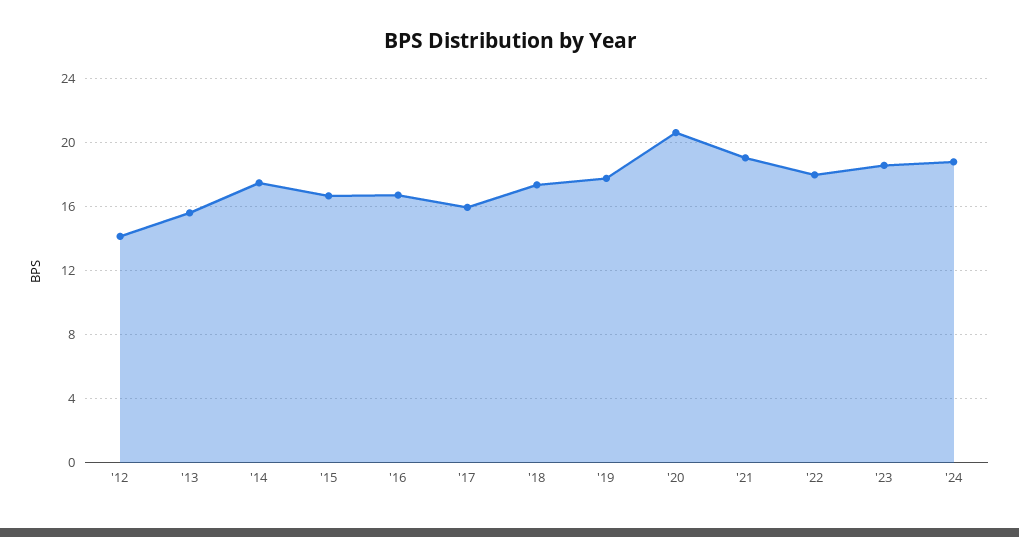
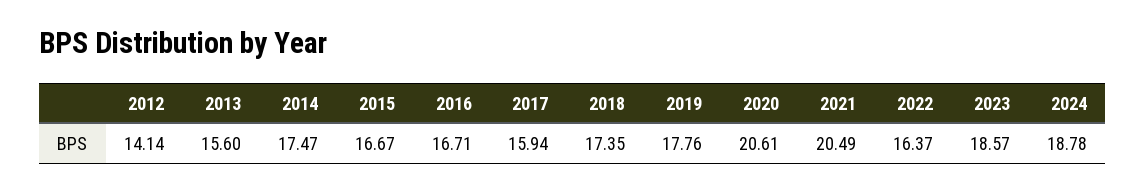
  {
    "'12": 14.14,
    "'13": 15.6,
    "'14": 17.47,
    "'15": 16.67,
    "'16": 16.71,
    "'17": 15.94,
    "'18": 17.35,
    "'19": 17.76,
    "'20": 20.61,
-   "'21": 19,
+   "'21": 20.49,
-   "'22": 18,
+   "'22": 16.37,
    "'23": 18.57,
    "'24": 18.78
  }

